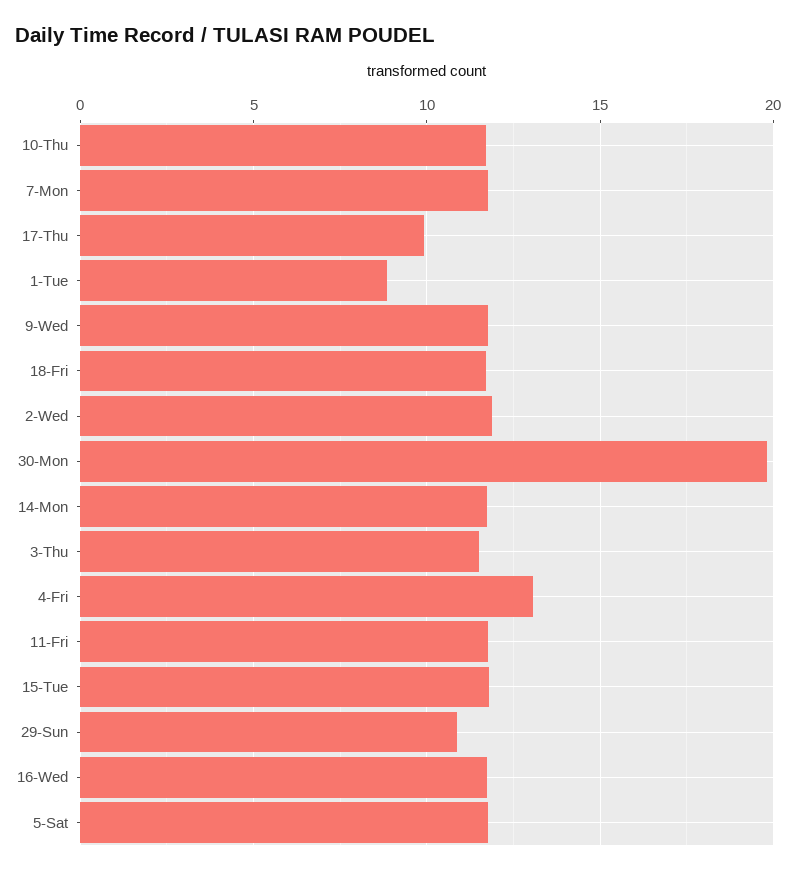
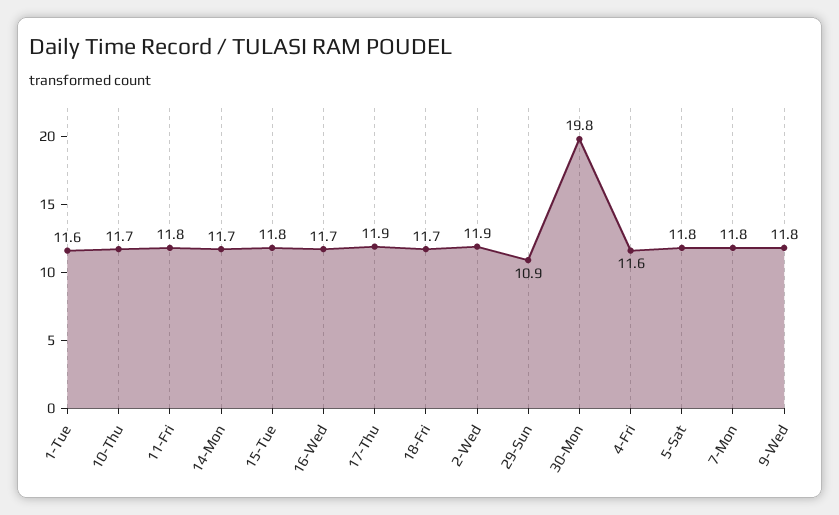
  {
    "10-Thu": 11.7,
    "7-Mon": 11.8,
-   "17-Thu": 10,
+   "17-Thu": 11.9,
-   "1-Tue": 9,
+   "1-Tue": 11.6,
    "9-Wed": 11.8,
    "18-Fri": 11.7,
    "2-Wed": 11.9,
    "30-Mon": 19.8,
    "14-Mon": 11.7,
-   "3-Thu": 11.5,
-   "4-Fri": 13,
+   "4-Fri": 11.6,
    "11-Fri": 11.8,
    "15-Tue": 11.8,
    "29-Sun": 10.9,
    "16-Wed": 11.7,
    "5-Sat": 11.8
  }

